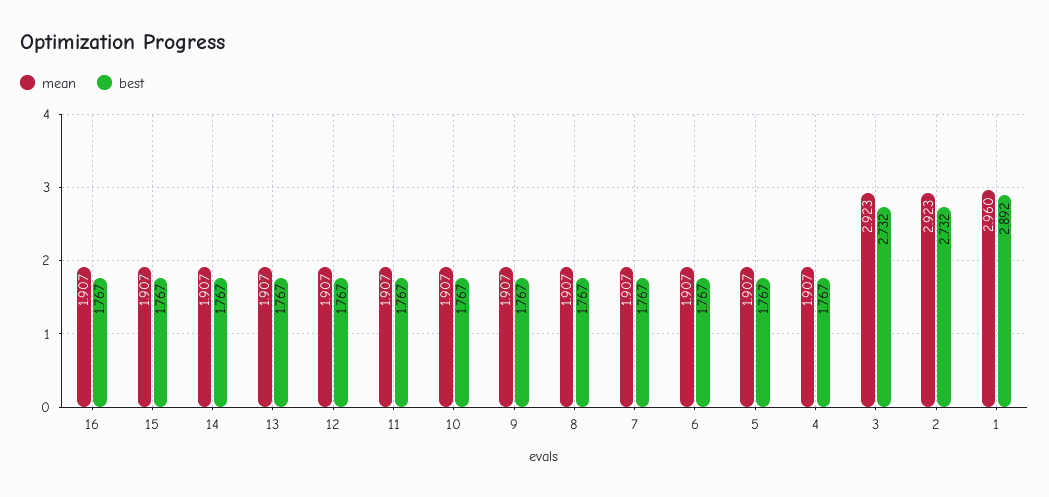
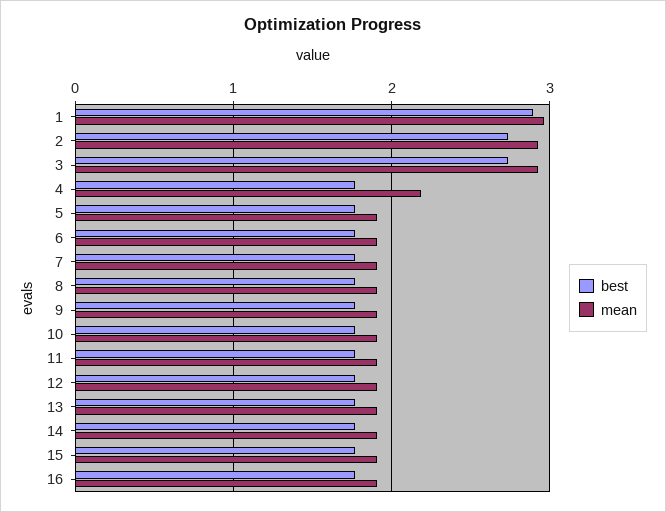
  {
    "mean": {
      "16": 1.907,
      "15": 1.907,
      "14": 1.907,
      "13": 1.907,
      "12": 1.907,
      "11": 1.907,
      "10": 1.907,
      "9": 1.907,
      "8": 1.907,
      "7": 1.907,
      "6": 1.907,
      "5": 1.907,
-     "4": 1.907,
+     "4": 2.2,
      "3": 2.923,
      "2": 2.923,
      "1": 2.96
    },
    "best": {
      "16": 1.767,
      "15": 1.767,
      "14": 1.767,
      "13": 1.767,
      "12": 1.767,
      "11": 1.767,
      "10": 1.767,
      "9": 1.767,
      "8": 1.767,
      "7": 1.767,
      "6": 1.767,
      "5": 1.767,
      "4": 1.767,
      "3": 2.732,
      "2": 2.732,
      "1": 2.892
    }
  }

